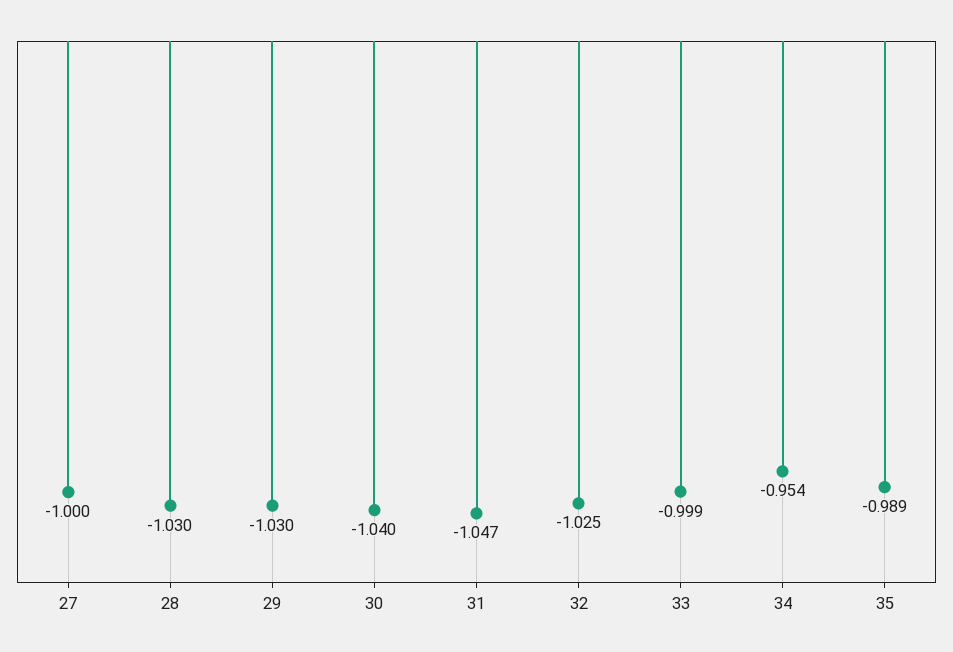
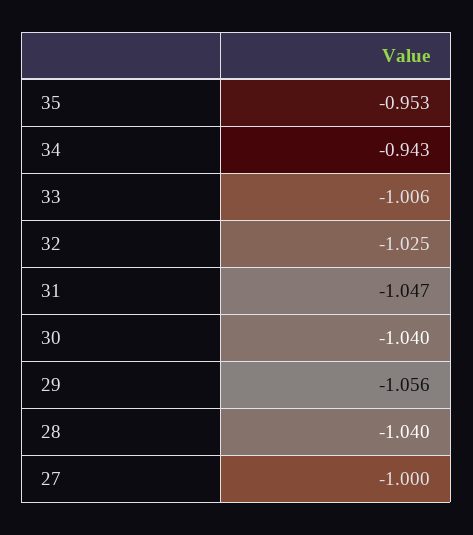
  {
    "27": -1,
-   "28": -1.03,
+   "28": -1.04,
-   "29": -1.03,
+   "29": -1.056,
    "30": -1.04,
    "31": -1.047,
    "32": -1.025,
-   "33": -0.999,
+   "33": -1.006,
-   "34": -0.954,
+   "34": -0.943,
-   "35": -0.989
+   "35": -0.953
  }

